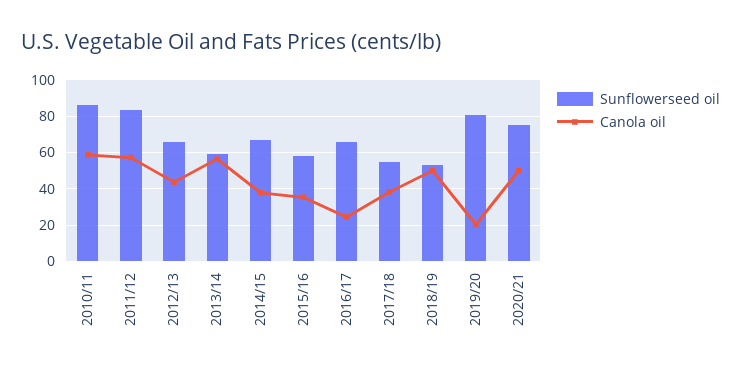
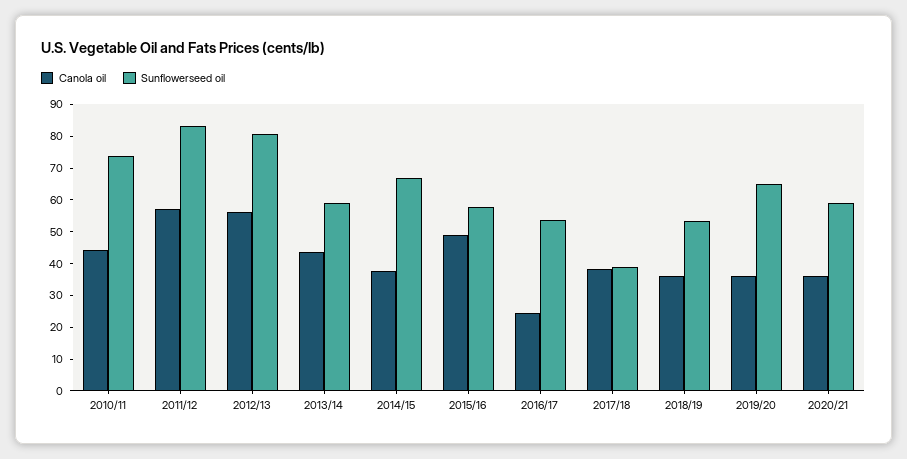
  {
    "Sunflowerseed oil": {
-     "2010/11": 85,
+     "2010/11": 75,
      "2011/12": 85,
-     "2012/13": 65,
+     "2012/13": 80,
      "2013/14": 60,
      "2014/15": 65,
      "2015/16": 60,
-     "2016/17": 65,
+     "2016/17": 55,
-     "2017/18": 55,
+     "2017/18": 40,
      "2018/19": 55,
-     "2019/20": 80,
+     "2019/20": 65,
-     "2020/21": 75
+     "2020/21": 60
    },
    "Canola oil": {
-     "2010/11": 60,
+     "2010/11": 45,
      "2011/12": 55,
-     "2012/13": 45,
+     "2012/13": 55,
-     "2013/14": 55,
+     "2013/14": 45,
      "2014/15": 40,
-     "2015/16": 35,
+     "2015/16": 50,
      "2016/17": 25,
      "2017/18": 40,
-     "2018/19": 50,
+     "2018/19": 35,
-     "2019/20": 20,
+     "2019/20": 35,
-     "2020/21": 50
+     "2020/21": 35
    }
  }

